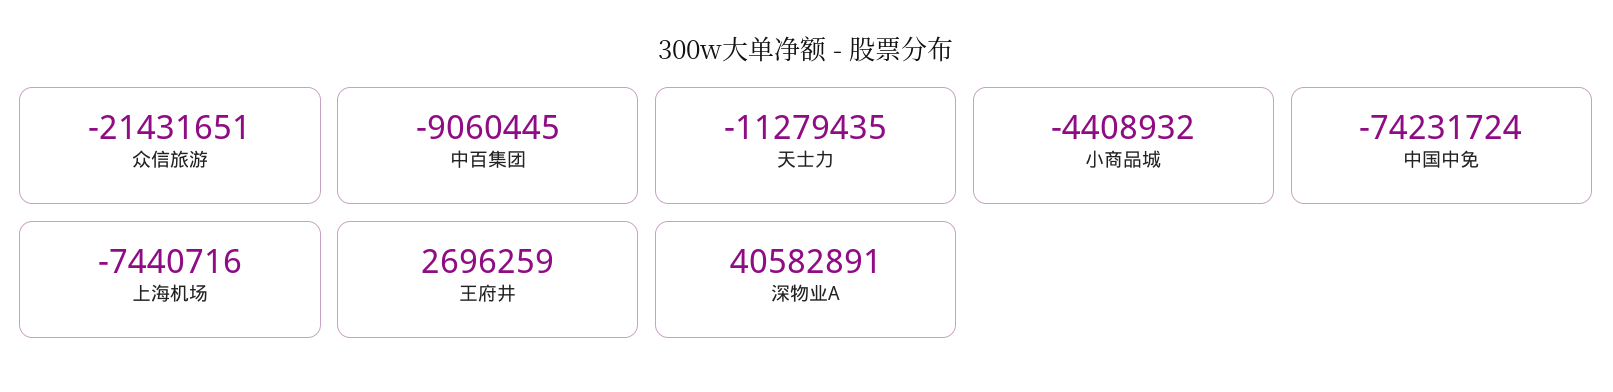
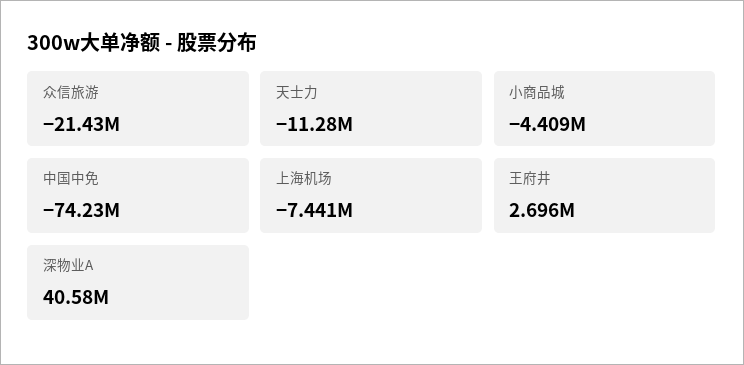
  {
    "众信旅游": -21431651,
-   "中百集团": -9060445,
    "天士力": -11279435,
    "小商品城": -4408932,
    "中国中免": -74231724,
    "上海机场": -7440716,
    "王府井": 2696259,
    "深物业A": 40582891
  }

